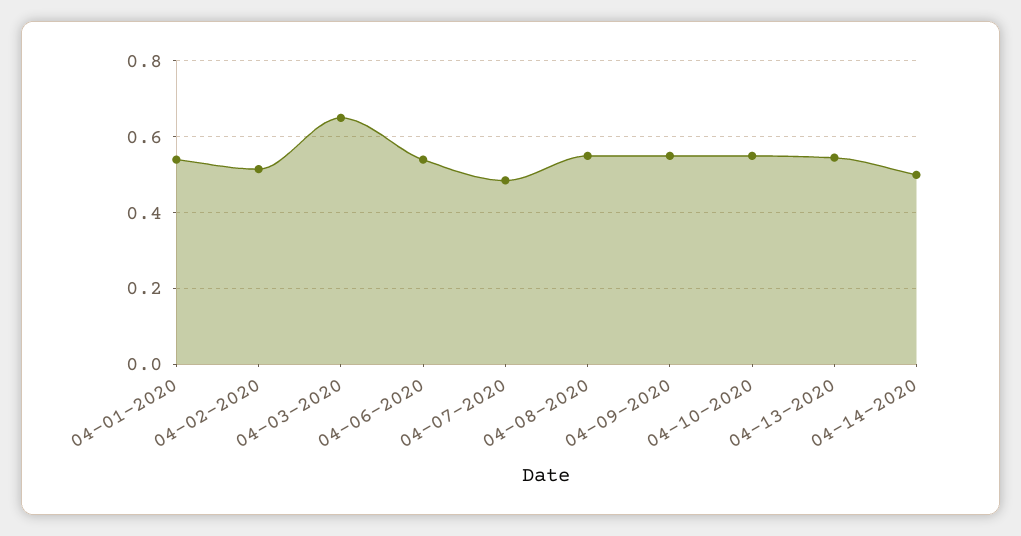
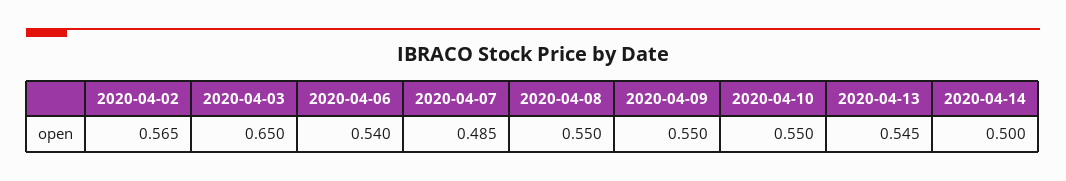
  {
-   "04-01-2020": 0.54,
-   "04-02-2020": 0.52,
+   "04-02-2020": 0.565,
    "04-03-2020": 0.65,
    "04-06-2020": 0.54,
    "04-07-2020": 0.485,
    "04-08-2020": 0.55,
    "04-09-2020": 0.55,
    "04-10-2020": 0.55,
    "04-13-2020": 0.545,
    "04-14-2020": 0.5
  }

